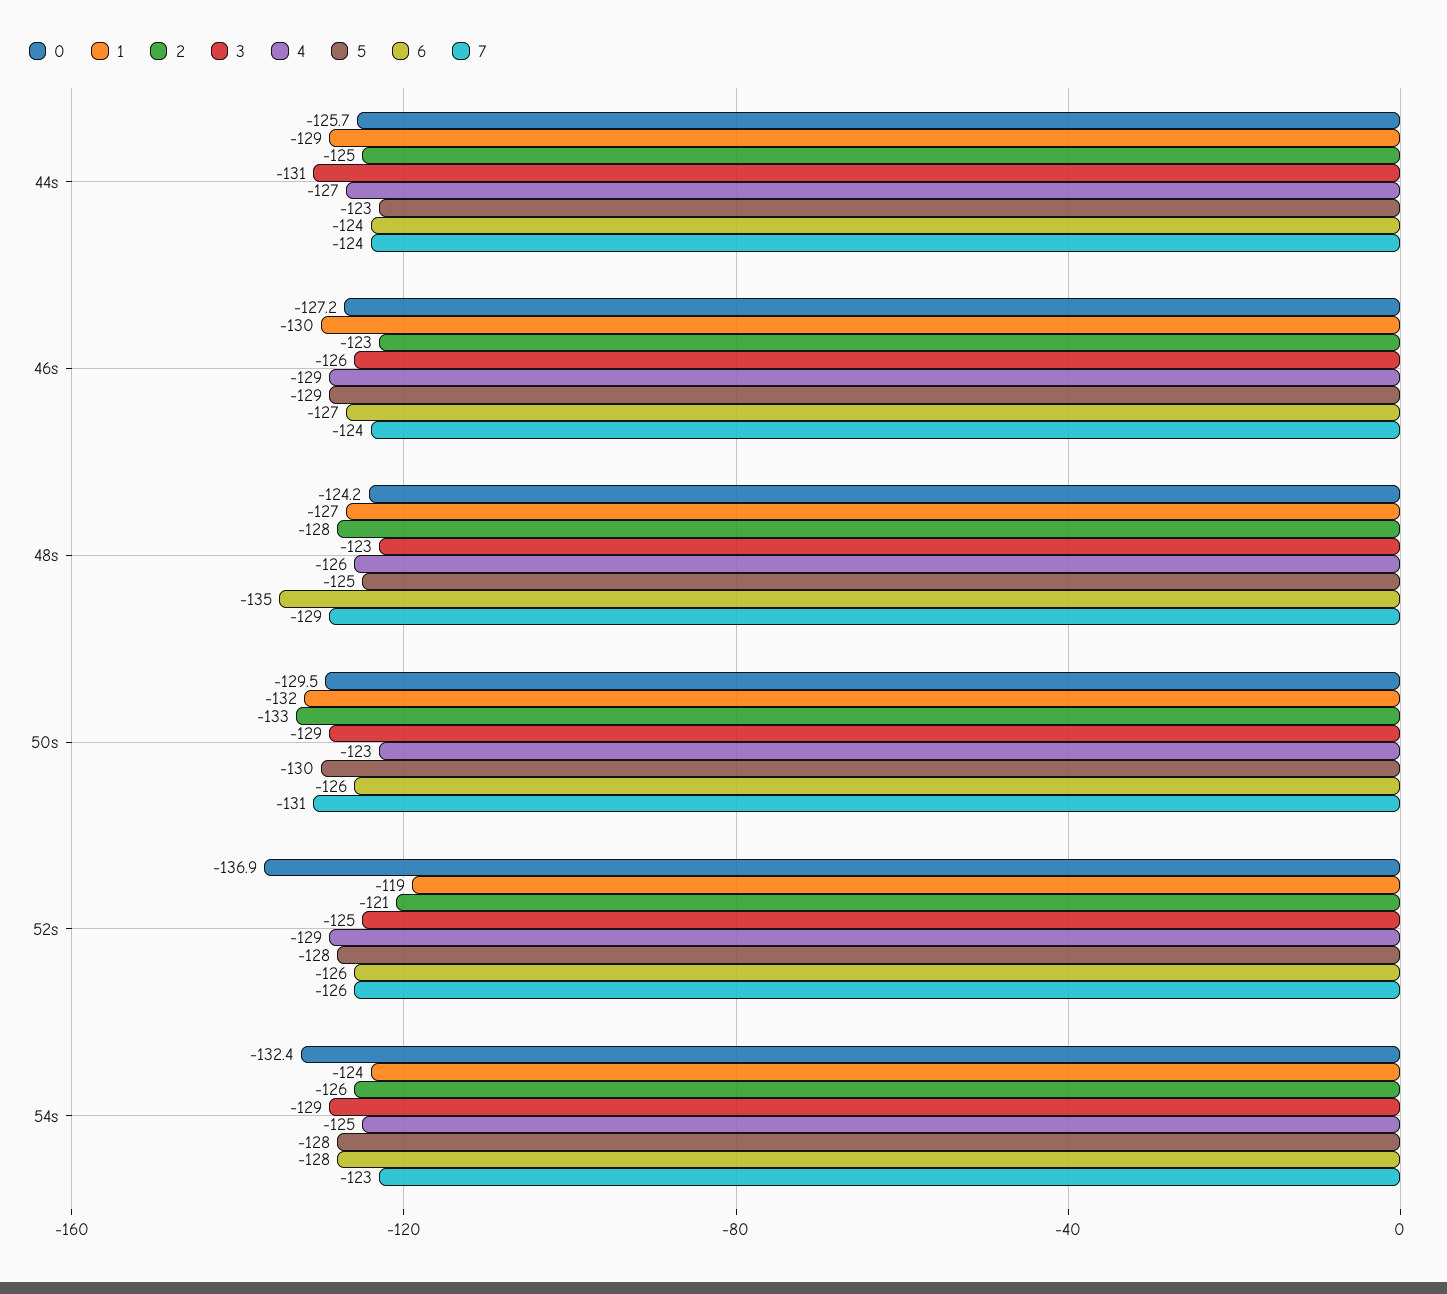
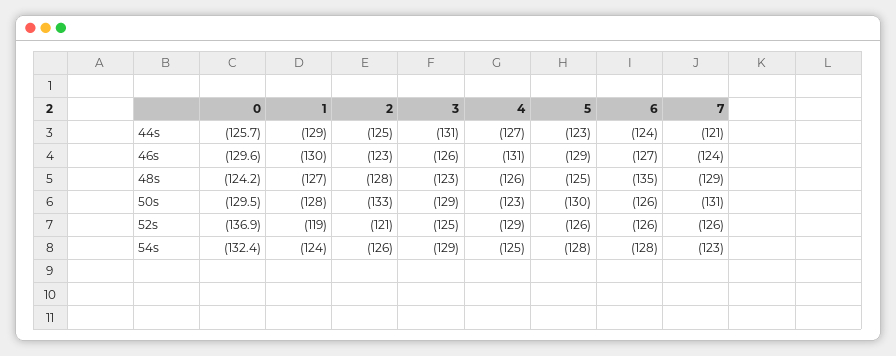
  {
    "0": {
      "44s": -125.7,
-     "46s": -127.2,
+     "46s": -129.6,
      "48s": -124.2,
      "50s": -129.5,
      "52s": -136.9,
      "54s": -132.4
    },
    "1": {
      "44s": -129,
      "46s": -130,
      "48s": -127,
-     "50s": -132,
+     "50s": -128,
      "52s": -119,
      "54s": -124
    },
    "2": {
      "44s": -125,
      "46s": -123,
      "48s": -128,
      "50s": -133,
      "52s": -121,
      "54s": -126
    },
    "3": {
      "44s": -131,
      "46s": -126,
      "48s": -123,
      "50s": -129,
      "52s": -125,
      "54s": -129
    },
    "4": {
      "44s": -127,
-     "46s": -129,
+     "46s": -131,
      "48s": -126,
      "50s": -123,
      "52s": -129,
      "54s": -125
    },
    "5": {
      "44s": -123,
      "46s": -129,
      "48s": -125,
      "50s": -130,
-     "52s": -128,
+     "52s": -126,
      "54s": -128
    },
    "6": {
      "44s": -124,
      "46s": -127,
      "48s": -135,
      "50s": -126,
      "52s": -126,
      "54s": -128
    },
    "7": {
-     "44s": -124,
+     "44s": -121,
      "46s": -124,
      "48s": -129,
      "50s": -131,
      "52s": -126,
      "54s": -123
    }
  }

